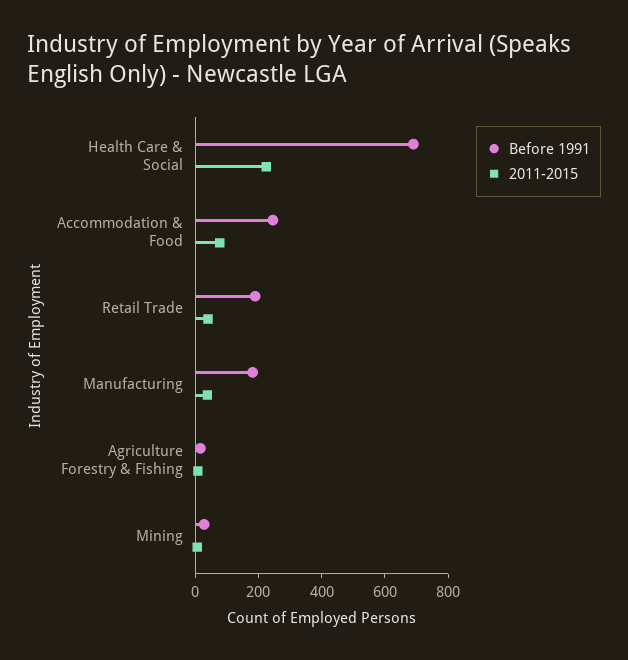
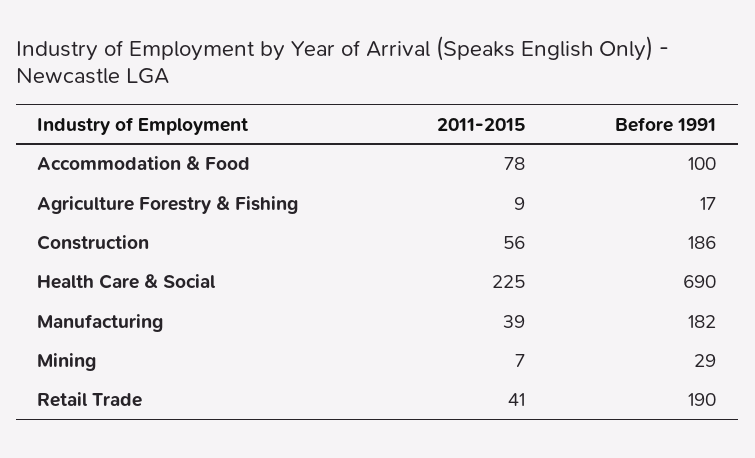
  {
    "Before 1991": {
      "Health Care & Social": 690,
-     "Accommodation & Food": 250,
+     "Accommodation & Food": 100,
      "Retail Trade": 190,
      "Manufacturing": 182,
      "Agriculture Forestry & Fishing": 17,
-     "Mining": 29
+     "Mining": 29,
+     "Construction": 186
    },
    "2011-2015": {
      "Health Care & Social": 225,
      "Accommodation & Food": 78,
      "Retail Trade": 41,
      "Manufacturing": 39,
      "Agriculture Forestry & Fishing": 9,
-     "Mining": 7
+     "Mining": 7,
+     "Construction": 56
    }
  }

